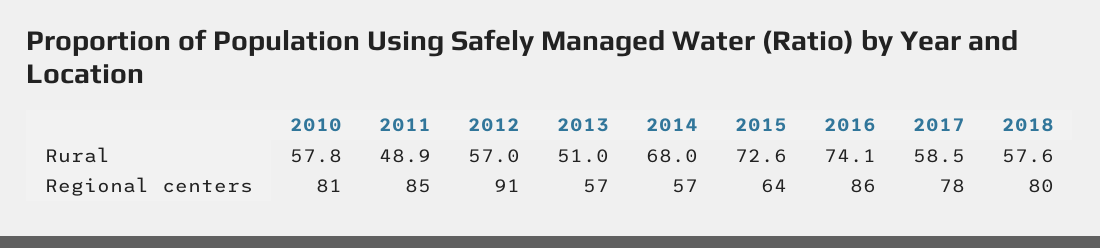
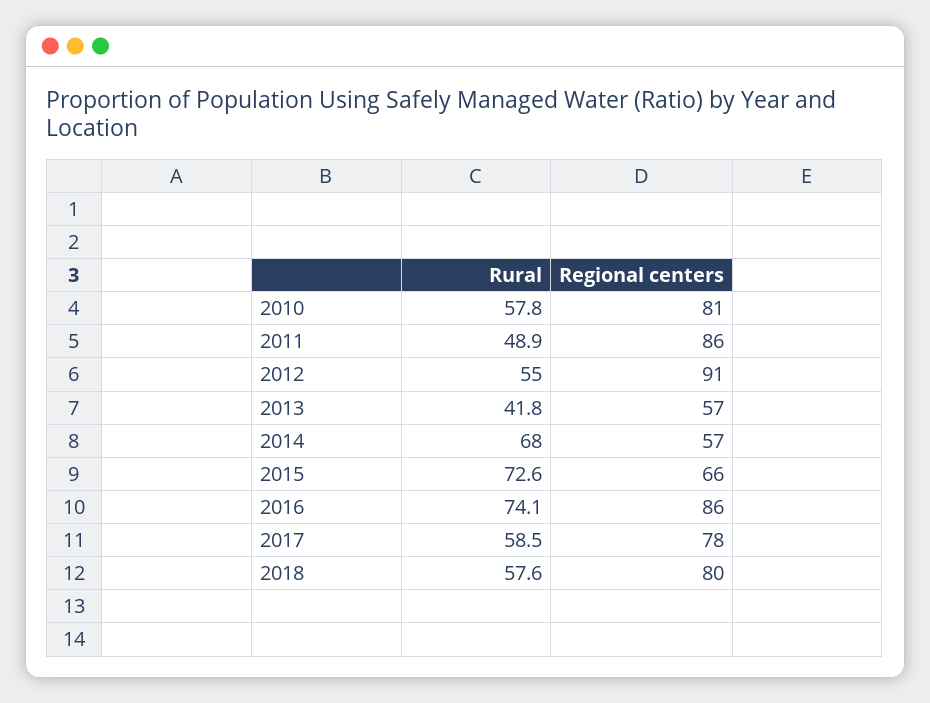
  {
    "2010": {
      "Rural": 57.8,
      "Regional centers": 81
    },
    "2011": {
      "Rural": 48.9,
-     "Regional centers": 85
+     "Regional centers": 86
    },
    "2012": {
-     "Rural": 57,
+     "Rural": 55,
      "Regional centers": 91
    },
    "2013": {
-     "Rural": 51,
+     "Rural": 41.8,
      "Regional centers": 57
    },
    "2014": {
      "Rural": 68,
      "Regional centers": 57
    },
    "2015": {
      "Rural": 72.6,
-     "Regional centers": 64
+     "Regional centers": 66
    },
    "2016": {
      "Rural": 74.1,
      "Regional centers": 86
    },
    "2017": {
      "Rural": 58.5,
      "Regional centers": 78
    },
    "2018": {
      "Rural": 57.6,
      "Regional centers": 80
    }
  }

